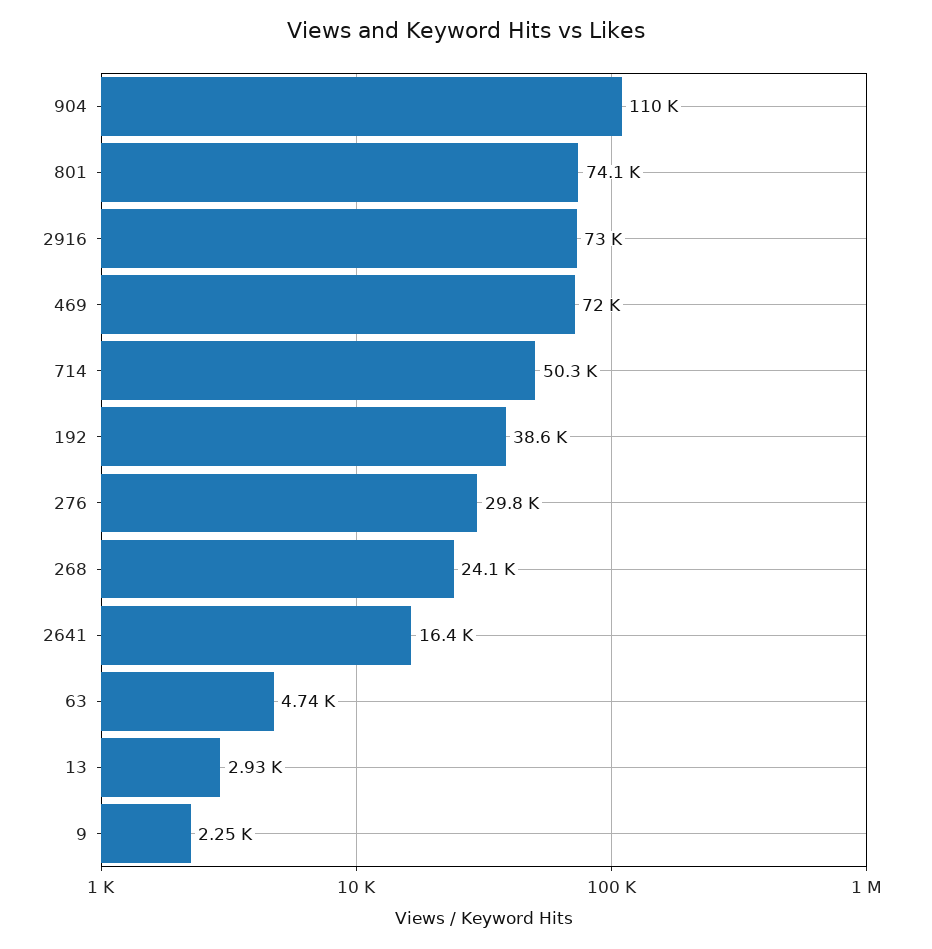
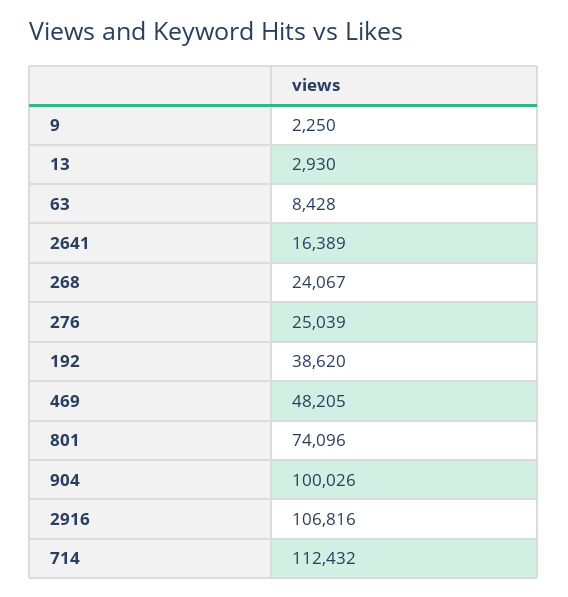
  {
-   "904": 110000,
+   "904": 100026,
    "801": 74096,
-   "2916": 73000,
+   "2916": 106816,
-   "469": 72000,
+   "469": 48205,
-   "714": 50300,
+   "714": 112432,
    "192": 38620,
-   "276": 29800,
+   "276": 25039,
    "268": 24067,
    "2641": 16389,
-   "63": 4740,
+   "63": 8428,
    "13": 2930,
    "9": 2250
  }

